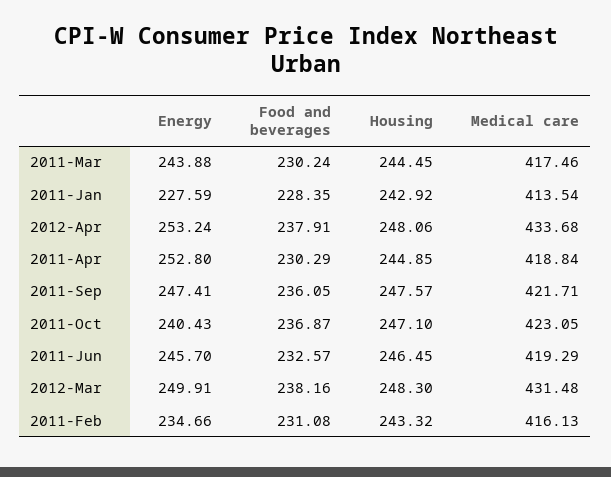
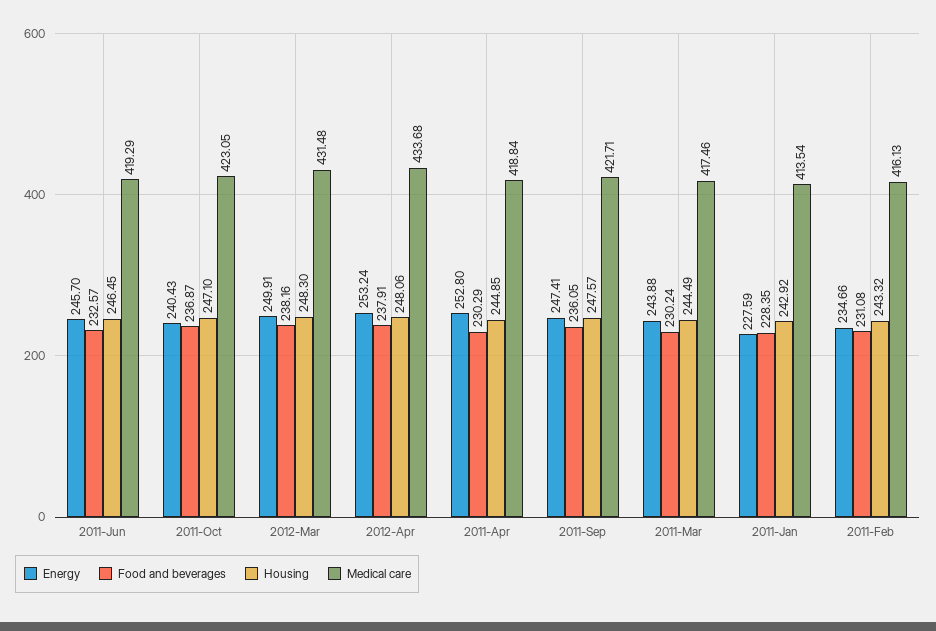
  {
    "Energy": {
      "2011-Mar": 243.88,
      "2011-Jan": 227.59,
      "2012-Apr": 253.24,
      "2011-Apr": 252.8,
      "2011-Sep": 247.41,
      "2011-Oct": 240.43,
      "2011-Jun": 245.7,
      "2012-Mar": 249.91,
      "2011-Feb": 234.66
    },
    "Food and beverages": {
      "2011-Mar": 230.24,
      "2011-Jan": 228.35,
      "2012-Apr": 237.91,
      "2011-Apr": 230.29,
      "2011-Sep": 236.05,
      "2011-Oct": 236.87,
      "2011-Jun": 232.57,
      "2012-Mar": 238.16,
      "2011-Feb": 231.08
    },
    "Housing": {
-     "2011-Mar": 244.45,
+     "2011-Mar": 244.49,
      "2011-Jan": 242.92,
      "2012-Apr": 248.06,
      "2011-Apr": 244.85,
      "2011-Sep": 247.57,
      "2011-Oct": 247.1,
      "2011-Jun": 246.45,
      "2012-Mar": 248.3,
      "2011-Feb": 243.32
    },
    "Medical care": {
      "2011-Mar": 417.46,
      "2011-Jan": 413.54,
      "2012-Apr": 433.68,
      "2011-Apr": 418.84,
      "2011-Sep": 421.71,
      "2011-Oct": 423.05,
      "2011-Jun": 419.29,
      "2012-Mar": 431.48,
      "2011-Feb": 416.13
    }
  }

